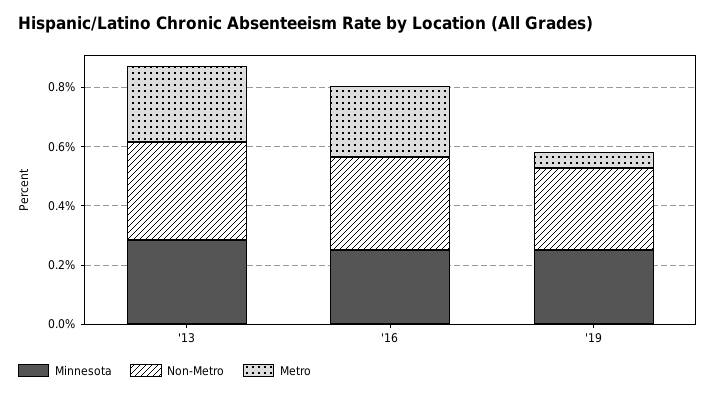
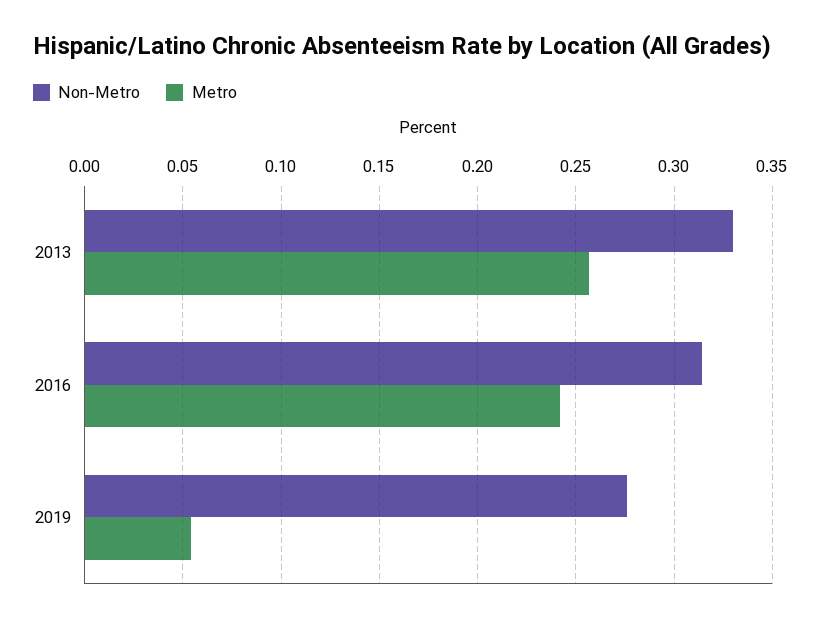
  {
-   "Minnesota": {
-     "'13": 0.3,
-     "'16": 0.25,
-     "'19": 0.25
-   },
    "Non-Metro": {
      "'13": 0.33,
      "'16": 0.315,
      "'19": 0.275
    },
    "Metro": {
      "'13": 0.255,
      "'16": 0.24,
      "'19": 0.055
    }
  }

